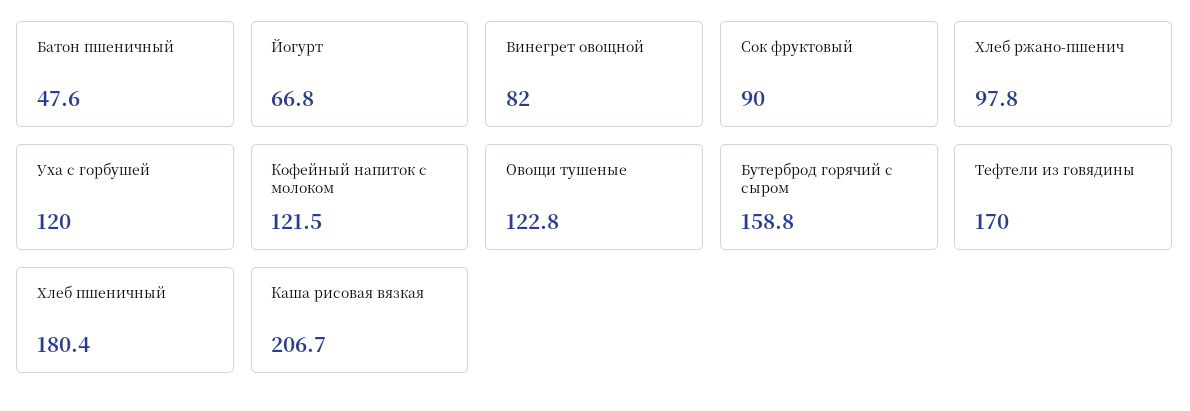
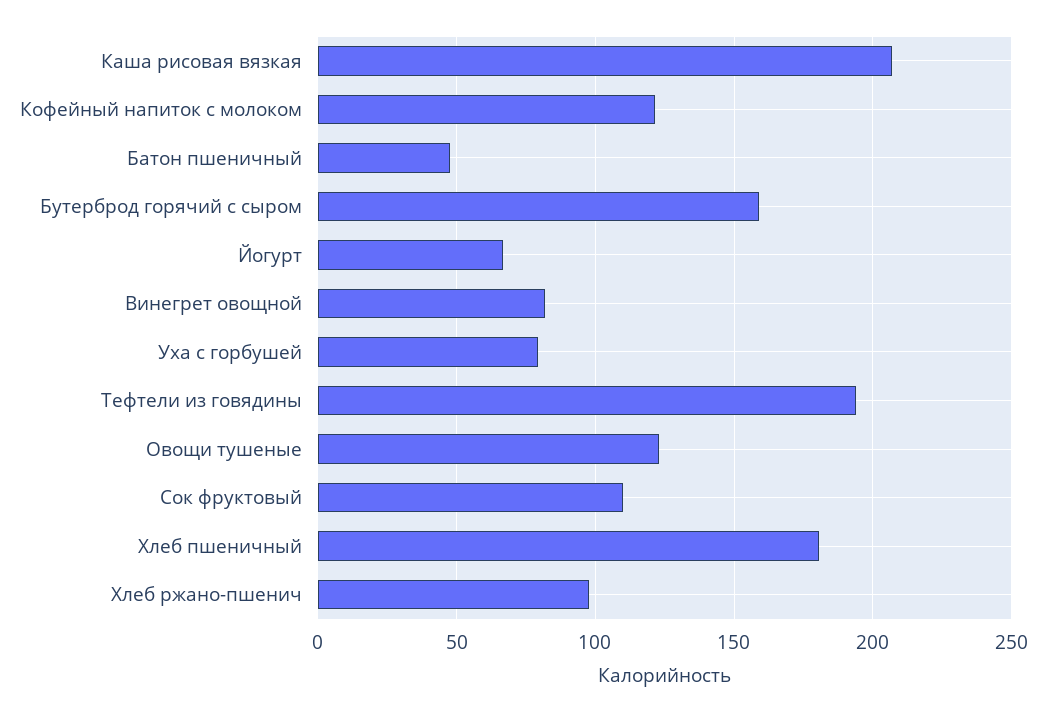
  {
    "Батон пшеничный": 47.6,
    "Йогурт": 66.8,
    "Винегрет овощной": 82,
-   "Сок фруктовый": 90,
+   "Сок фруктовый": 110,
    "Хлеб ржано-пшенич": 97.8,
-   "Уха с горбушей": 120,
+   "Уха с горбушей": 80,
    "Кофейный напиток с молоком": 121.5,
    "Овощи тушеные": 122.8,
    "Бутерброд горячий с сыром": 158.8,
-   "Тефтели из говядины": 170,
+   "Тефтели из говядины": 195,
    "Хлеб пшеничный": 180.4,
    "Каша рисовая вязкая": 206.7
  }

